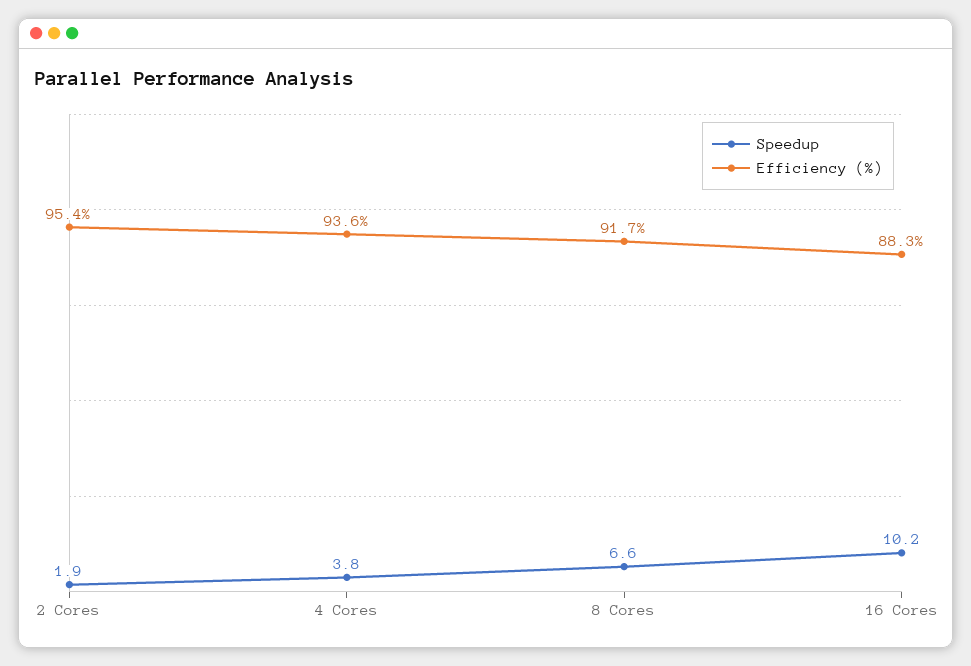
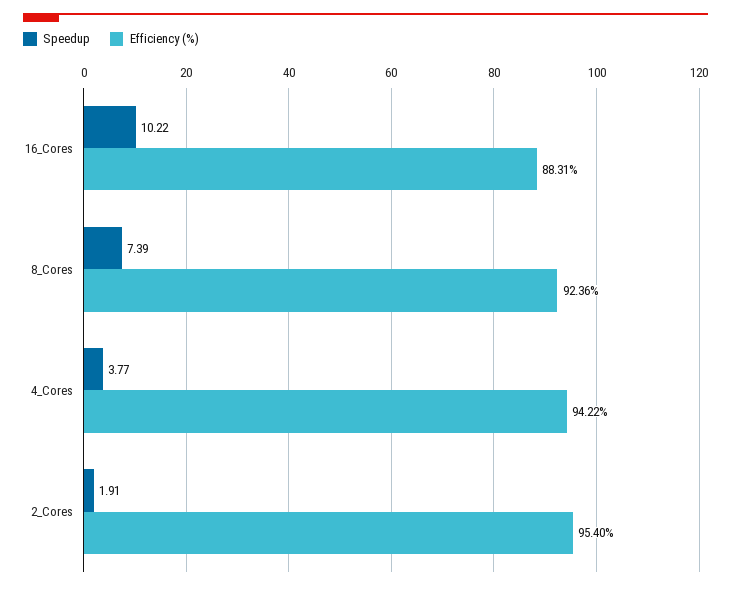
  {
    "Speedup": {
      "2 Cores": 1.91,
      "4 Cores": 3.77,
-     "8 Cores": 6.6,
+     "8 Cores": 7.39,
      "16 Cores": 10.22
    },
    "Efficiency (%)": {
      "2 Cores": 95.4,
-     "4 Cores": 93.6,
+     "4 Cores": 94.22,
-     "8 Cores": 91.7,
+     "8 Cores": 92.36,
      "16 Cores": 88.31
    }
  }

